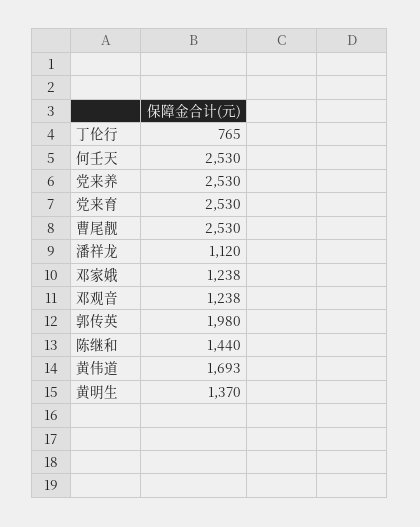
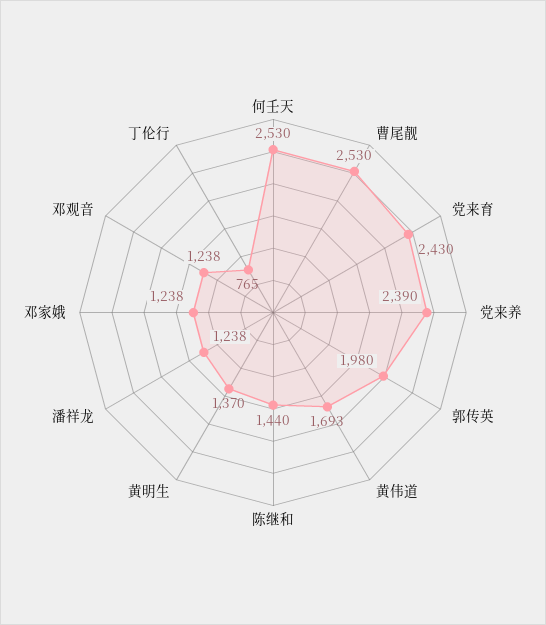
  {
    "丁伦行": 765,
    "何壬天": 2530,
-   "党来养": 2530,
+   "党来养": 2390,
-   "党来育": 2530,
+   "党来育": 2430,
    "曹尾靓": 2530,
-   "潘祥龙": 1120,
+   "潘祥龙": 1238,
    "邓家娥": 1238,
    "邓观音": 1238,
    "郭传英": 1980,
    "陈继和": 1440,
    "黄伟道": 1693,
    "黄明生": 1370
  }

